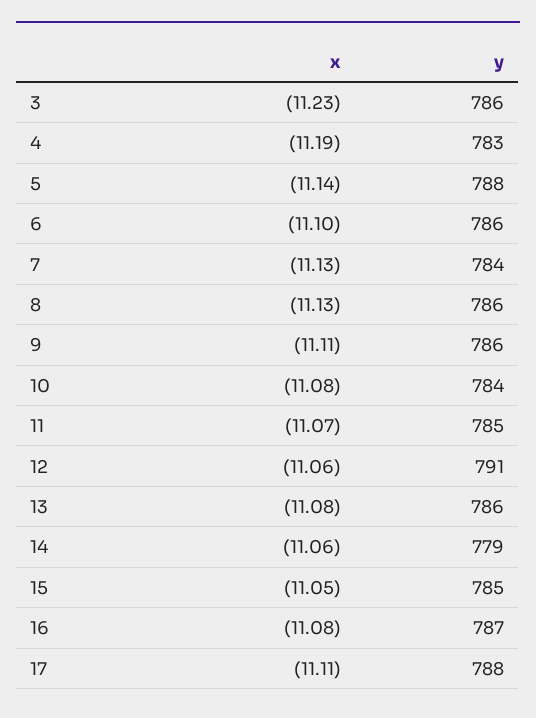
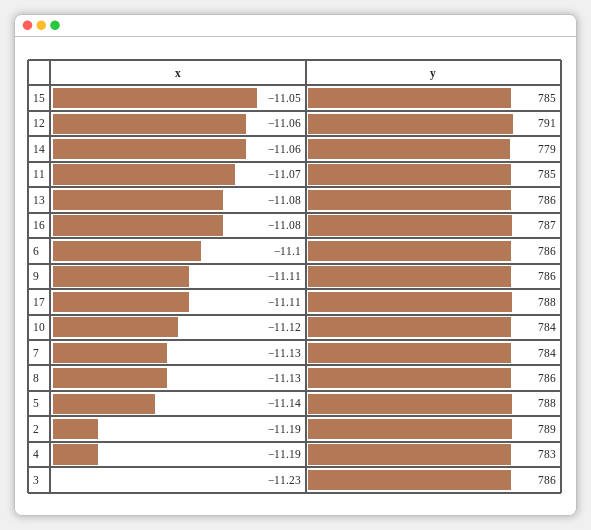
  {
    "x": {
      "3": -11.23,
      "4": -11.19,
      "5": -11.14,
      "6": -11.1,
      "7": -11.13,
      "8": -11.13,
      "9": -11.11,
-     "10": -11.08,
+     "10": -11.12,
      "11": -11.07,
      "12": -11.06,
      "13": -11.08,
      "14": -11.06,
      "15": -11.05,
      "16": -11.08,
-     "17": -11.11
+     "17": -11.11,
+     "2": -11.19
    },
    "y": {
      "3": 786,
      "4": 783,
      "5": 788,
      "6": 786,
      "7": 784,
      "8": 786,
      "9": 786,
      "10": 784,
      "11": 785,
      "12": 791,
      "13": 786,
      "14": 779,
      "15": 785,
      "16": 787,
-     "17": 788
+     "17": 788,
+     "2": 789
    }
  }

